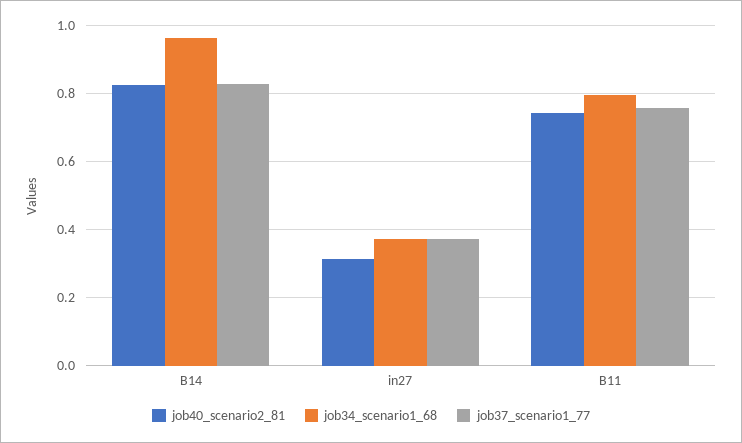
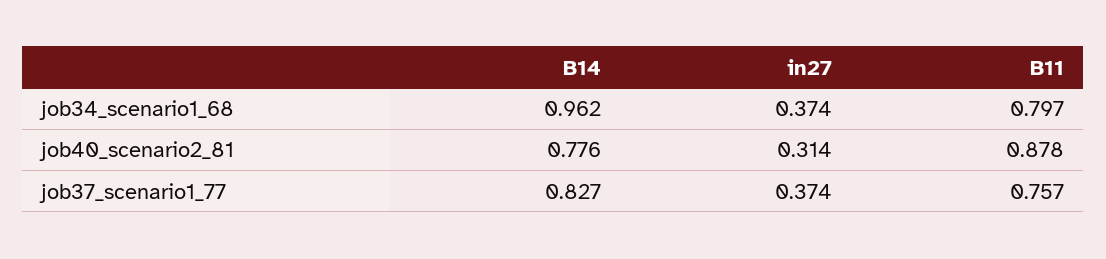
  {
    "job40_scenario2_81": {
-     "B14": 0.82,
+     "B14": 0.776,
      "in27": 0.314,
-     "B11": 0.74
+     "B11": 0.878
    },
    "job34_scenario1_68": {
      "B14": 0.962,
      "in27": 0.374,
      "B11": 0.797
    },
    "job37_scenario1_77": {
      "B14": 0.827,
      "in27": 0.374,
      "B11": 0.757
    }
  }

